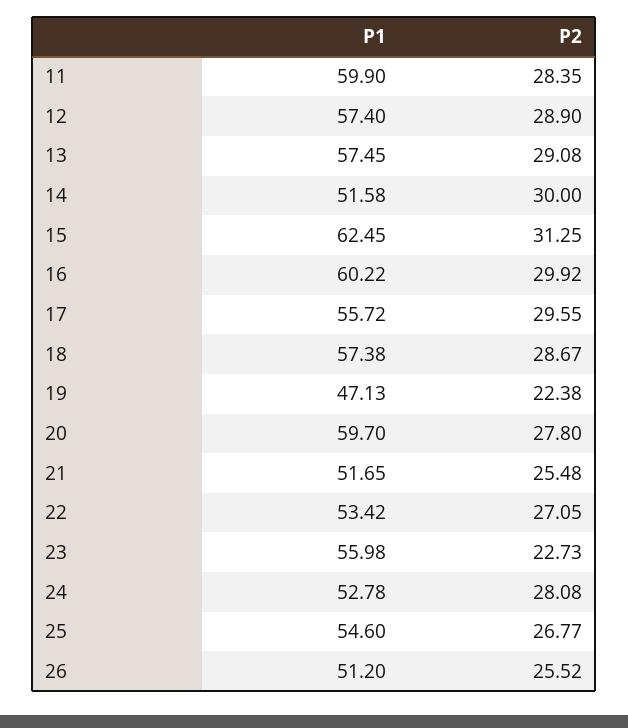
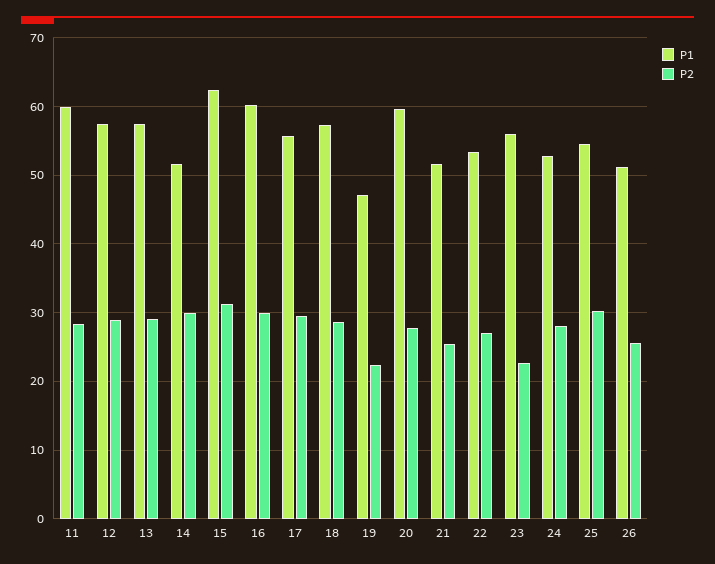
  {
    "P1": {
      "11": 59.9,
      "12": 57.4,
      "13": 57.45,
      "14": 51.58,
      "15": 62.45,
      "16": 60.22,
      "17": 55.72,
      "18": 57.38,
      "19": 47.13,
      "20": 59.7,
      "21": 51.65,
      "22": 53.42,
      "23": 55.98,
      "24": 52.78,
      "25": 54.6,
      "26": 51.2
    },
    "P2": {
      "11": 28.35,
      "12": 28.9,
      "13": 29.08,
      "14": 30,
      "15": 31.25,
      "16": 29.92,
      "17": 29.55,
      "18": 28.67,
      "19": 22.38,
      "20": 27.8,
      "21": 25.48,
      "22": 27.05,
      "23": 22.73,
      "24": 28.08,
-     "25": 26.77,
+     "25": 30,
      "26": 25.52
    }
  }

